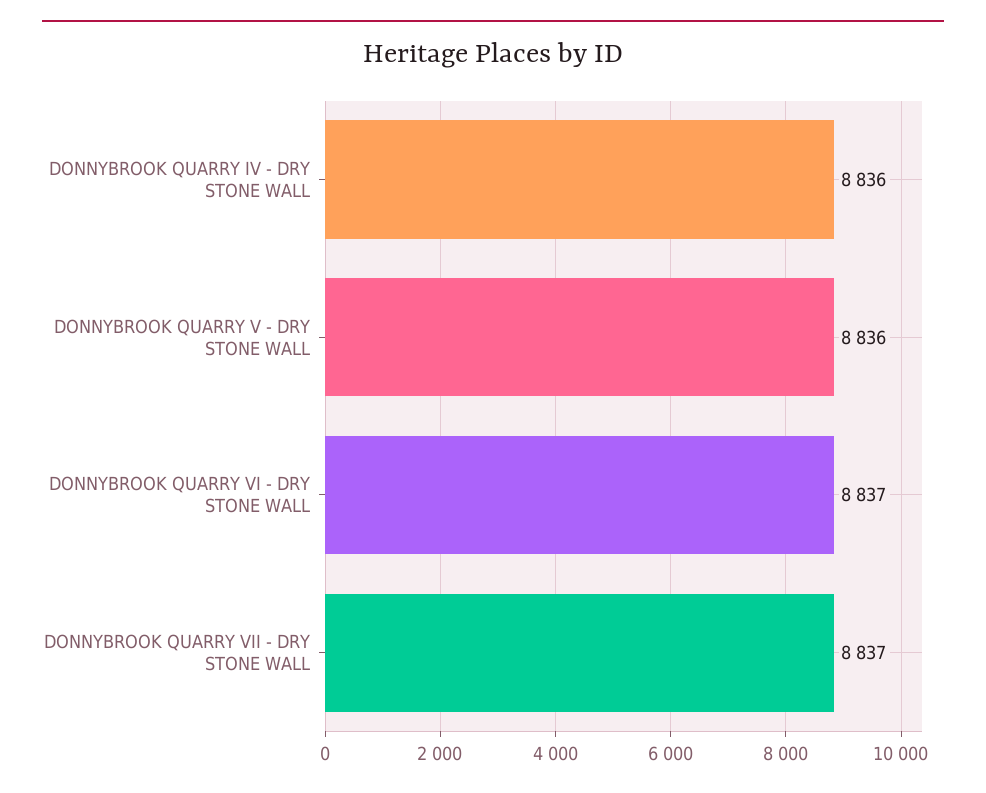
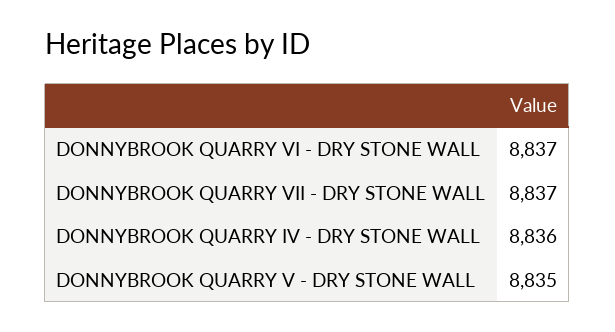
  {
    "DONNYBROOK QUARRY IV - DRY STONE WALL": 8836,
-   "DONNYBROOK QUARRY V - DRY STONE WALL": 8836,
+   "DONNYBROOK QUARRY V - DRY STONE WALL": 8835,
    "DONNYBROOK QUARRY VI - DRY STONE WALL": 8837,
    "DONNYBROOK QUARRY VII - DRY STONE WALL": 8837
  }

